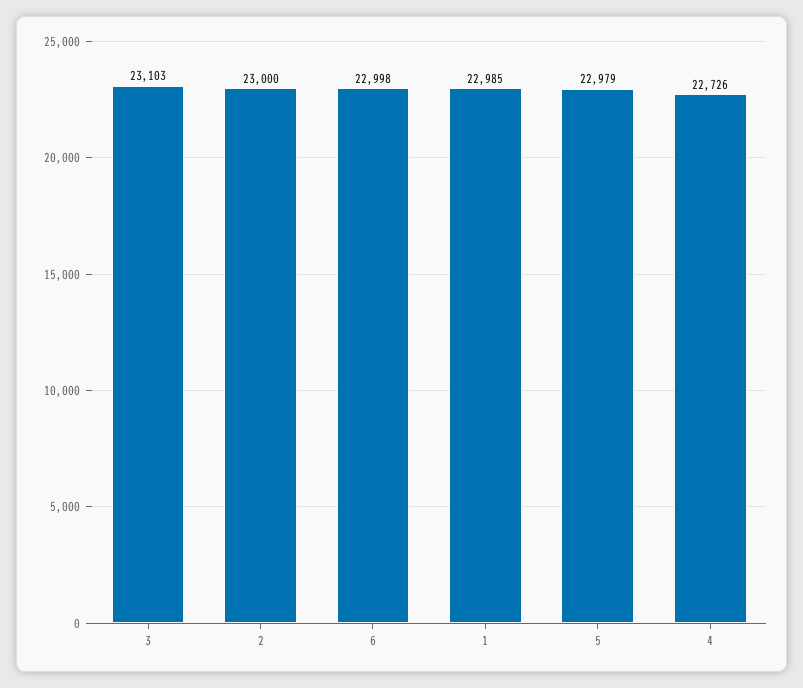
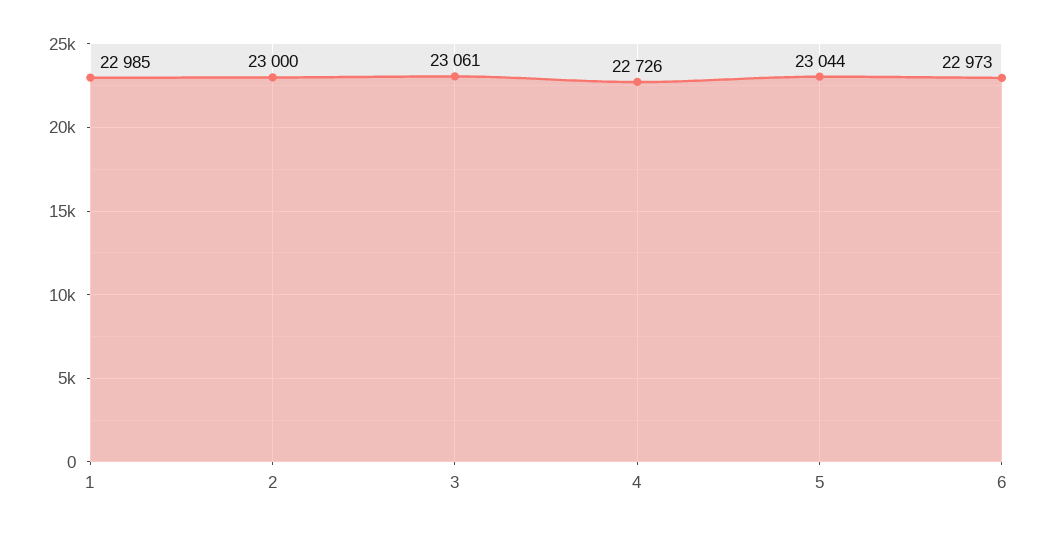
  {
-   "3": 23103,
+   "3": 23061,
    "2": 23000,
-   "6": 22998,
+   "6": 22973,
    "1": 22985,
-   "5": 22979,
+   "5": 23044,
    "4": 22726
  }

